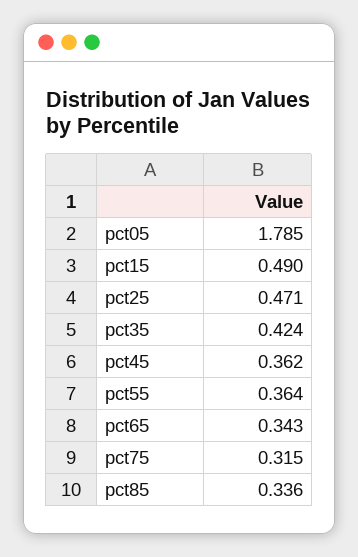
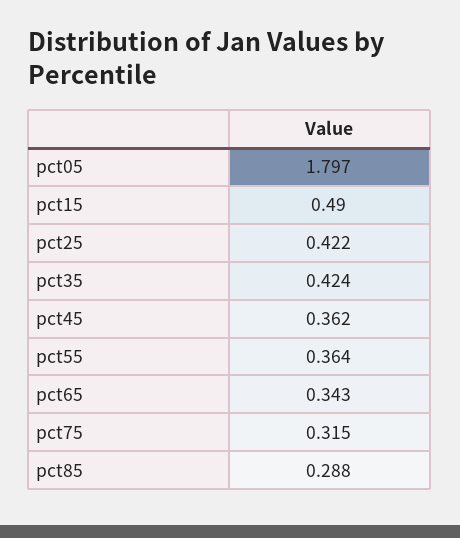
  {
-   "pct05": 1.785,
+   "pct05": 1.797,
    "pct15": 0.49,
-   "pct25": 0.471,
+   "pct25": 0.422,
    "pct35": 0.424,
    "pct45": 0.362,
    "pct55": 0.364,
    "pct65": 0.343,
    "pct75": 0.315,
-   "pct85": 0.336
+   "pct85": 0.288
  }

